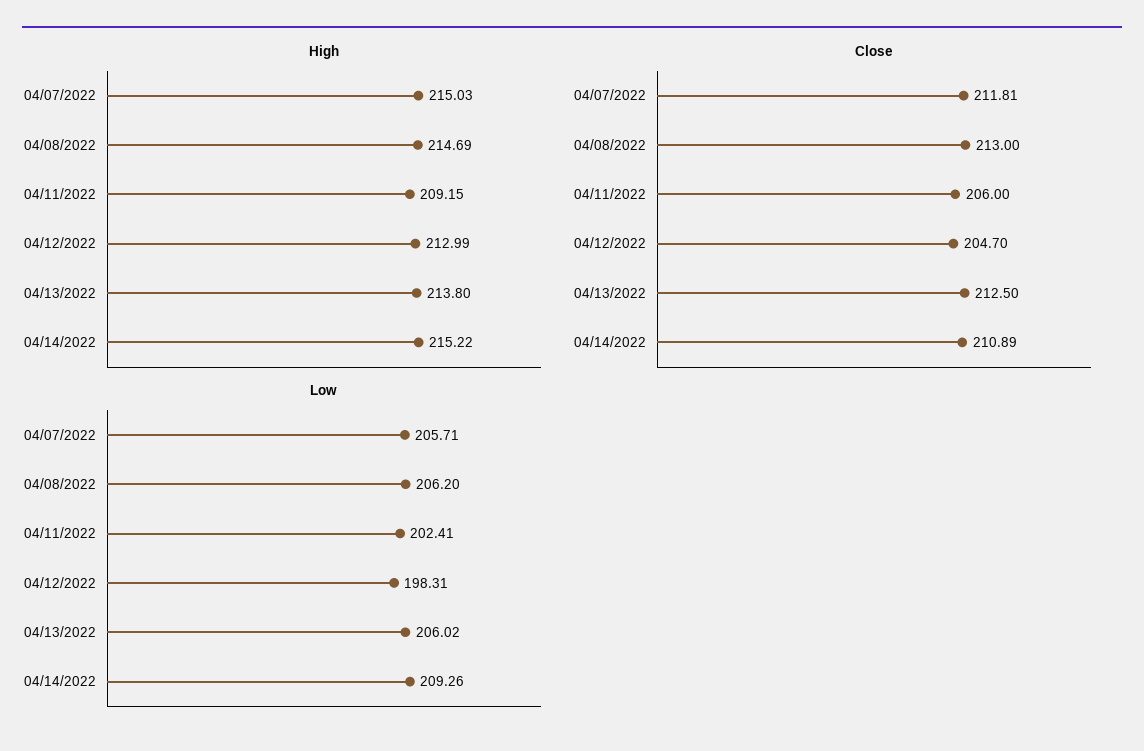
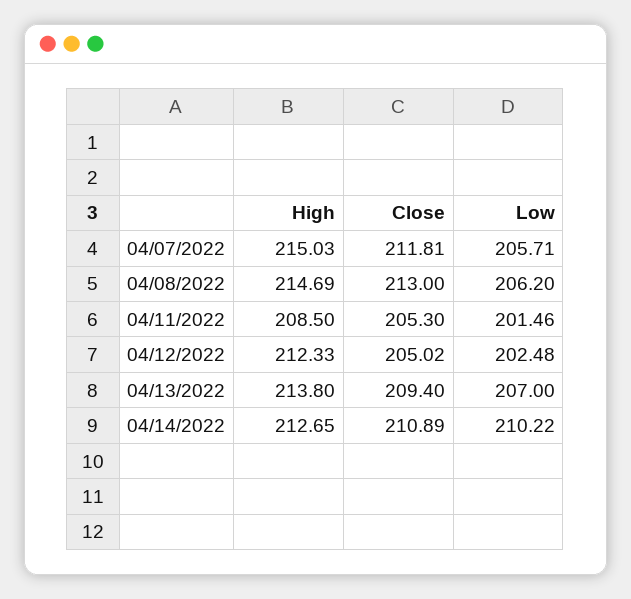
  {
    "High": {
      "04/07/2022": 215.03,
      "04/08/2022": 214.69,
-     "04/11/2022": 209.15,
+     "04/11/2022": 208.5,
-     "04/12/2022": 212.99,
+     "04/12/2022": 212.33,
      "04/13/2022": 213.8,
-     "04/14/2022": 215.22
+     "04/14/2022": 212.65
    },
    "Close": {
      "04/07/2022": 211.81,
      "04/08/2022": 213,
-     "04/11/2022": 206,
+     "04/11/2022": 205.3,
-     "04/12/2022": 204.7,
+     "04/12/2022": 205.02,
-     "04/13/2022": 212.5,
+     "04/13/2022": 209.4,
      "04/14/2022": 210.89
    },
    "Low": {
      "04/07/2022": 205.71,
      "04/08/2022": 206.2,
-     "04/11/2022": 202.41,
+     "04/11/2022": 201.46,
-     "04/12/2022": 198.31,
+     "04/12/2022": 202.48,
-     "04/13/2022": 206.02,
+     "04/13/2022": 207,
-     "04/14/2022": 209.26
+     "04/14/2022": 210.22
    }
  }

